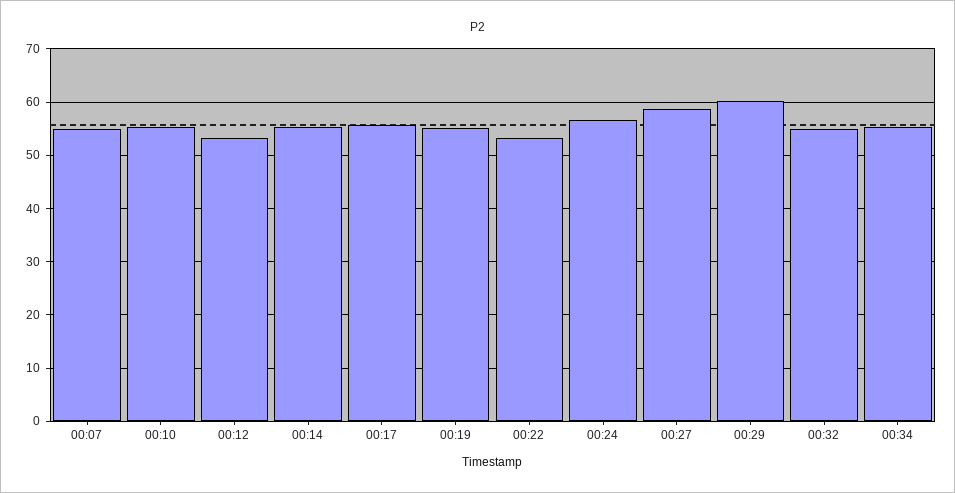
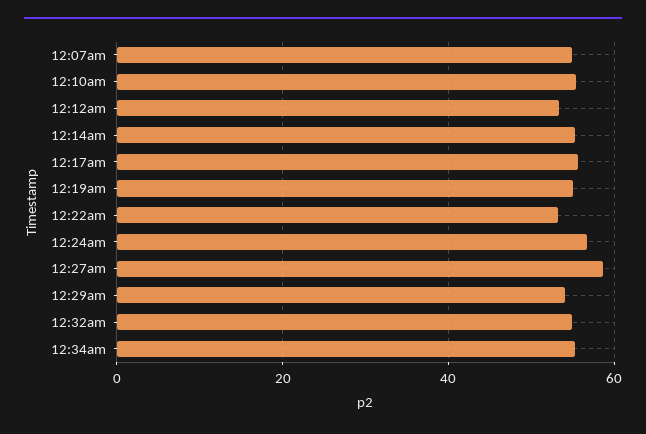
  {
    "00:07": 54,
    "00:10": 56,
    "00:12": 54,
    "00:14": 56,
    "00:17": 56,
    "00:19": 56,
    "00:22": 54,
    "00:24": 56,
    "00:27": 58,
-   "00:29": 60,
+   "00:29": 54,
    "00:32": 54,
    "00:34": 56
  }

